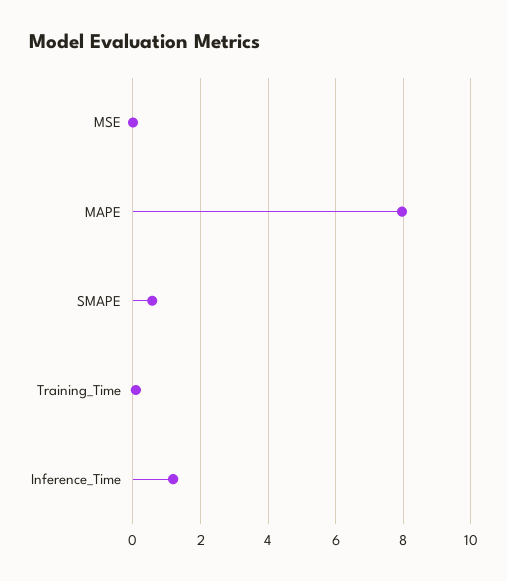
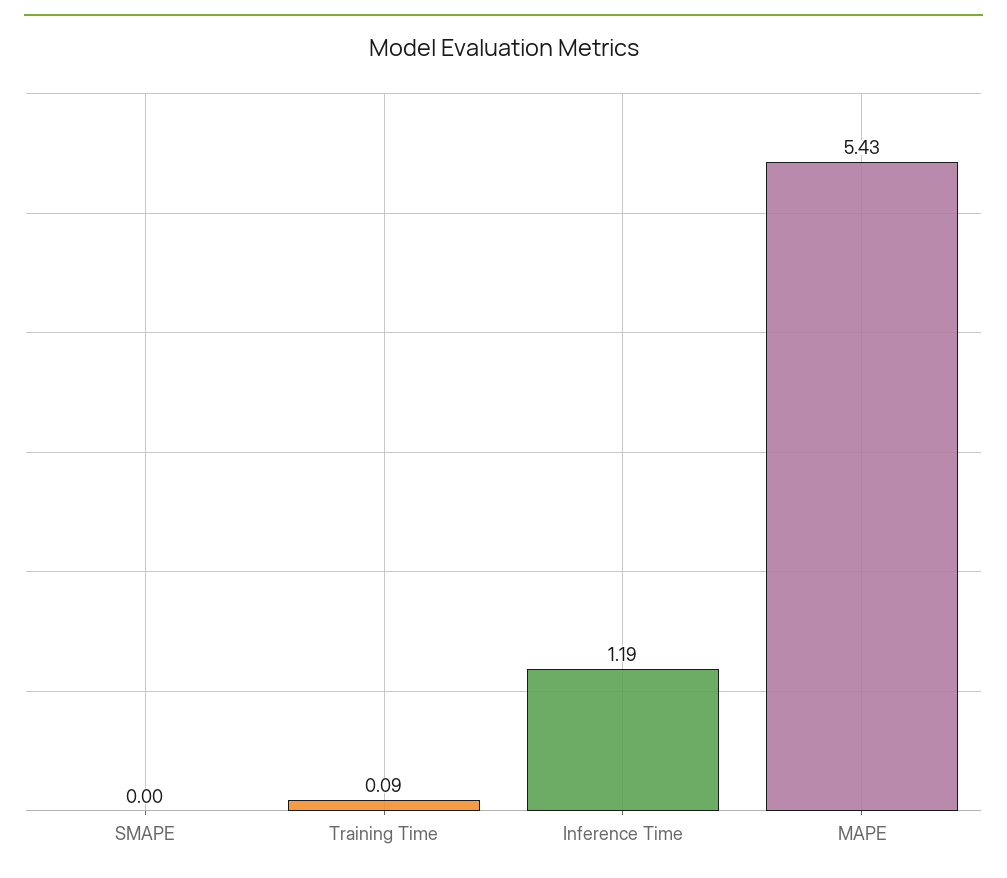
  {
-   "MSE": 0,
-   "MAPE": 8,
+   "MAPE": 5.43,
-   "SMAPE": 0.6,
+   "SMAPE": 0,
    "Training_Time": 0.09,
    "Inference_Time": 1.19
  }

